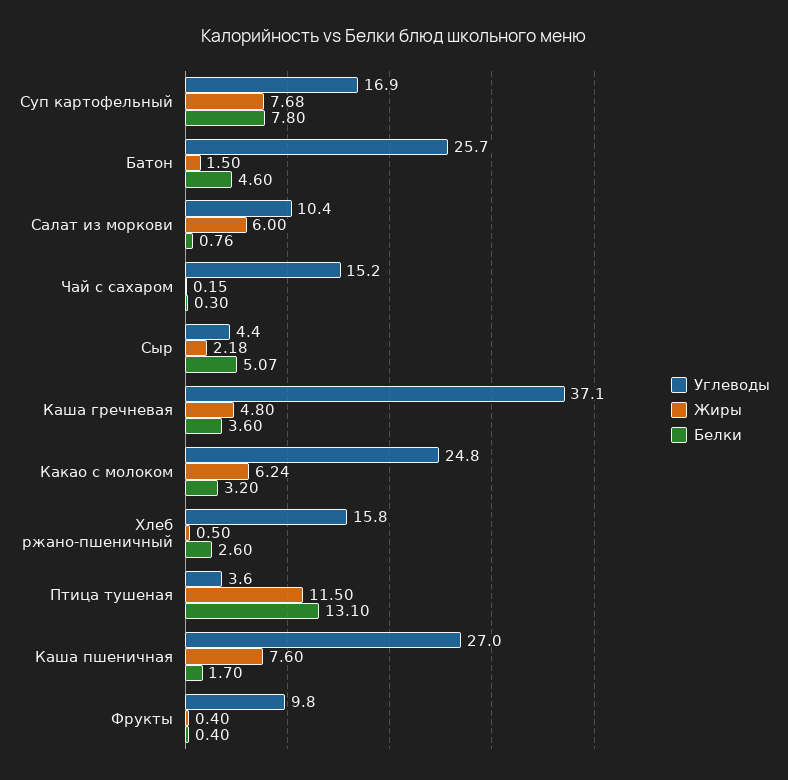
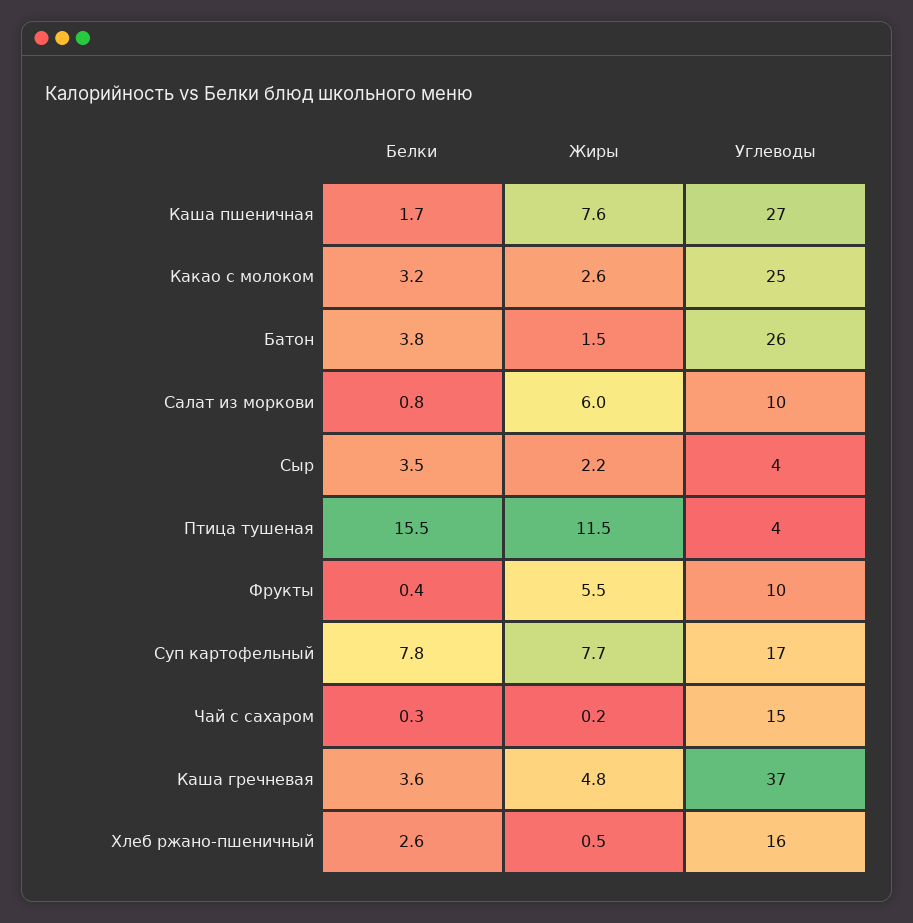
  {
    "Углеводы": {
      "Суп картофельный": 16.9,
      "Батон": 25.7,
      "Салат из моркови": 10.4,
      "Чай с сахаром": 15.2,
      "Сыр": 4.4,
      "Каша гречневая": 37.1,
      "Какао с молоком": 24.8,
      "Хлеб ржано-пшеничный": 15.8,
      "Птица тушеная": 3.6,
      "Каша пшеничная": 27,
      "Фрукты": 9.8
    },
    "Жиры": {
      "Суп картофельный": 7.68,
      "Батон": 1.5,
      "Салат из моркови": 6,
      "Чай с сахаром": 0.15,
      "Сыр": 2.18,
      "Каша гречневая": 4.8,
-     "Какао с молоком": 6.24,
+     "Какао с молоком": 2.6,
      "Хлеб ржано-пшеничный": 0.5,
      "Птица тушеная": 11.5,
      "Каша пшеничная": 7.6,
-     "Фрукты": 0.4
+     "Фрукты": 5.5
    },
    "Белки": {
      "Суп картофельный": 7.8,
-     "Батон": 4.6,
+     "Батон": 3.8,
      "Салат из моркови": 0.76,
      "Чай с сахаром": 0.3,
-     "Сыр": 5.07,
+     "Сыр": 3.5,
      "Каша гречневая": 3.6,
      "Какао с молоком": 3.2,
      "Хлеб ржано-пшеничный": 2.6,
-     "Птица тушеная": 13.1,
+     "Птица тушеная": 15.5,
      "Каша пшеничная": 1.7,
      "Фрукты": 0.4
    }
  }

